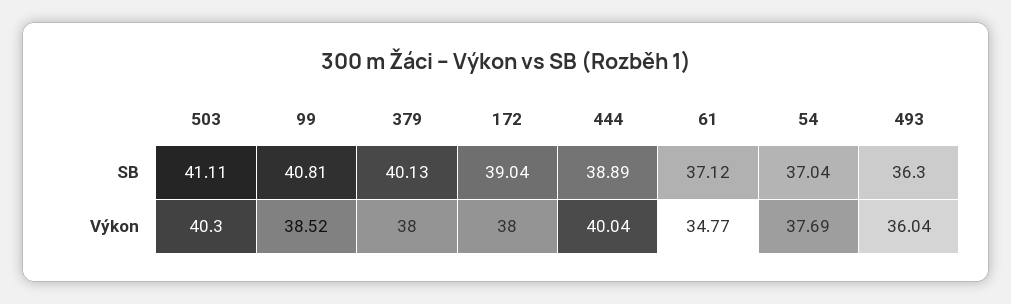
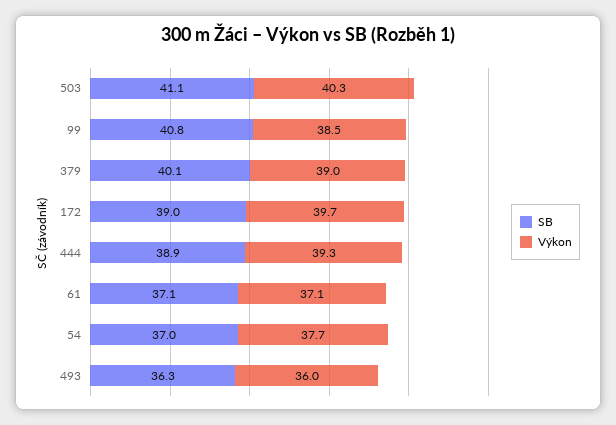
  {
    "SB": {
      "503": 41.11,
      "99": 40.81,
      "379": 40.13,
      "172": 39.04,
      "444": 38.89,
      "61": 37.12,
      "54": 37.04,
      "493": 36.3
    },
    "Výkon": {
      "503": 40.3,
      "99": 38.52,
-     "379": 38,
+     "379": 39,
-     "172": 38,
+     "172": 39.7,
-     "444": 40.04,
+     "444": 39.3,
-     "61": 34.77,
+     "61": 37.1,
      "54": 37.69,
      "493": 36.04
    }
  }

